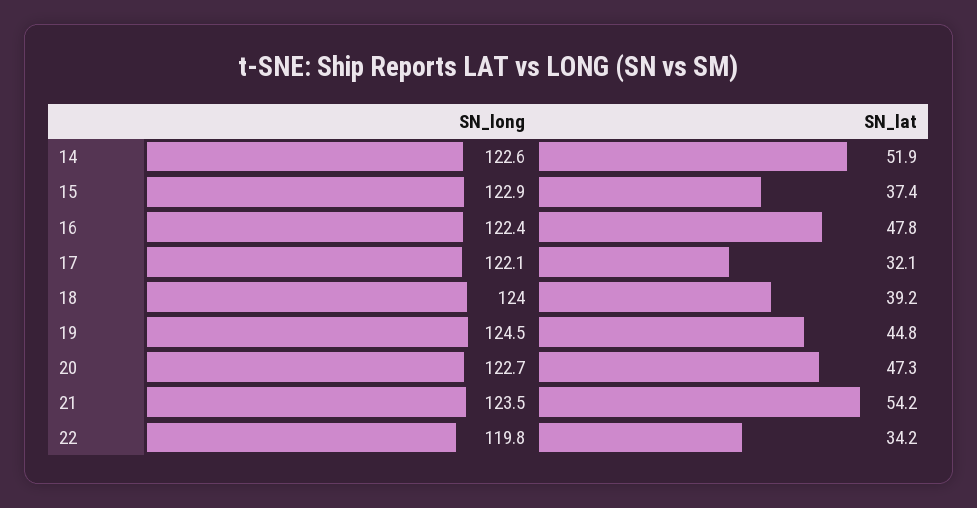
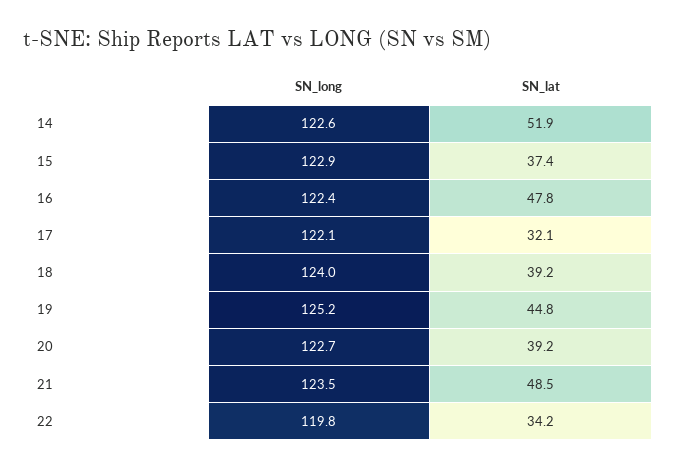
  {
    "SN_long": {
      "14": 122.6,
      "15": 122.9,
      "16": 122.4,
      "17": 122.1,
      "18": 124,
-     "19": 124.5,
+     "19": 125.2,
      "20": 122.7,
      "21": 123.5,
      "22": 119.8
    },
    "SN_lat": {
      "14": 51.9,
      "15": 37.4,
      "16": 47.8,
      "17": 32.1,
      "18": 39.2,
      "19": 44.8,
-     "20": 47.3,
+     "20": 39.2,
-     "21": 54.2,
+     "21": 48.5,
      "22": 34.2
    }
  }

